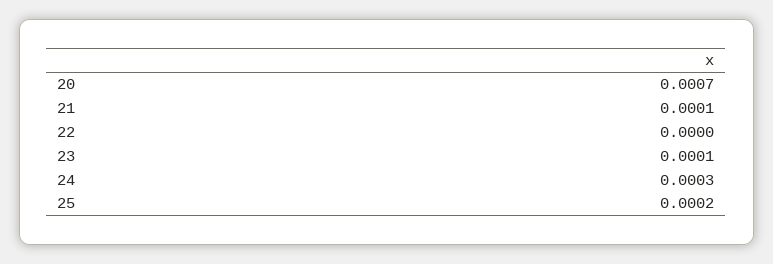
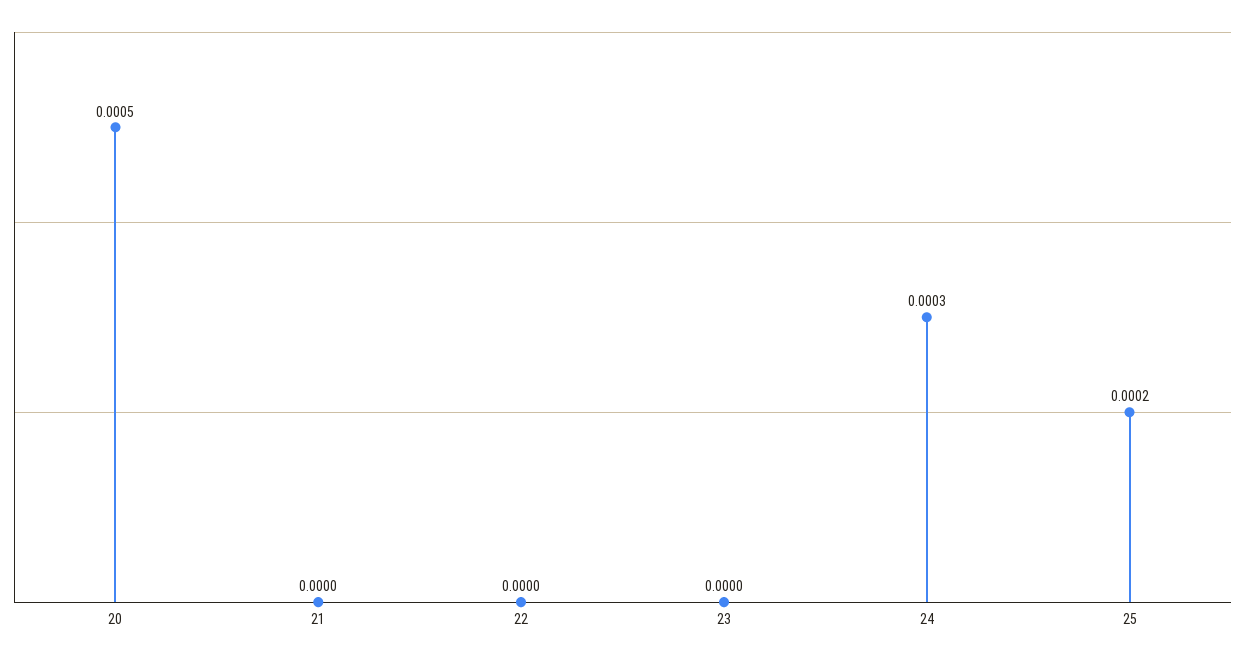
  {
-   "20": 0.0007,
+   "20": 0.0005,
-   "21": 0.0001,
+   "21": 0,
    "22": 0,
-   "23": 0.0001,
+   "23": 0,
    "24": 0.0003,
    "25": 0.0002
  }

